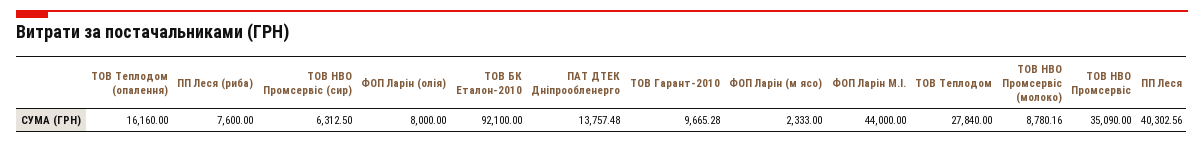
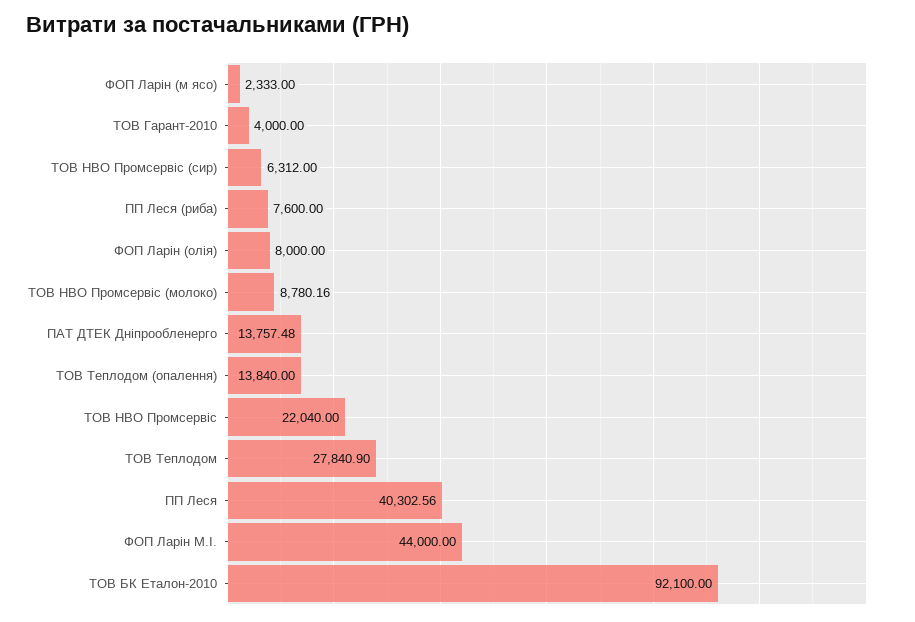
  {
-   "ТОВ Теплодом (опалення)": 16160,
+   "ТОВ Теплодом (опалення)": 13840,
    "ПП Леся (риба)": 7600,
-   "ТОВ НВО Промсервіс (сир)": 6312.5,
+   "ТОВ НВО Промсервіс (сир)": 6312,
    "ФОП Ларін (олія)": 8000,
    "ТОВ БК Еталон-2010": 92100,
    "ПАТ ДТЕК Дніпрообленерго": 13757.48,
-   "ТОВ Гарант-2010": 9665.28,
+   "ТОВ Гарант-2010": 4000,
    "ФОП Ларін (м ясо)": 2333,
    "ФОП Ларін М.І.": 44000,
-   "ТОВ Теплодом": 27840,
+   "ТОВ Теплодом": 27840.9,
    "ТОВ НВО Промсервіс (молоко)": 8780.16,
-   "ТОВ НВО Промсервіс": 35090,
+   "ТОВ НВО Промсервіс": 22040,
    "ПП Леся": 40302.56
  }

